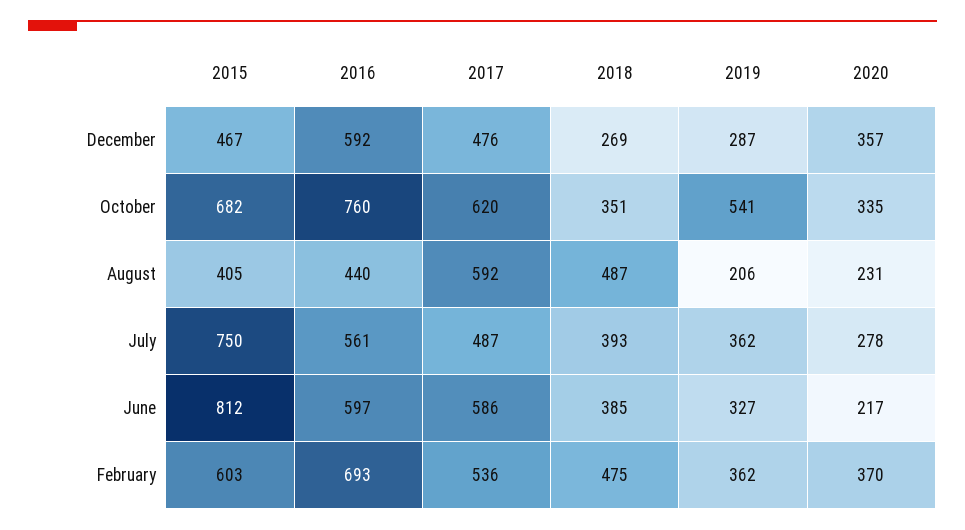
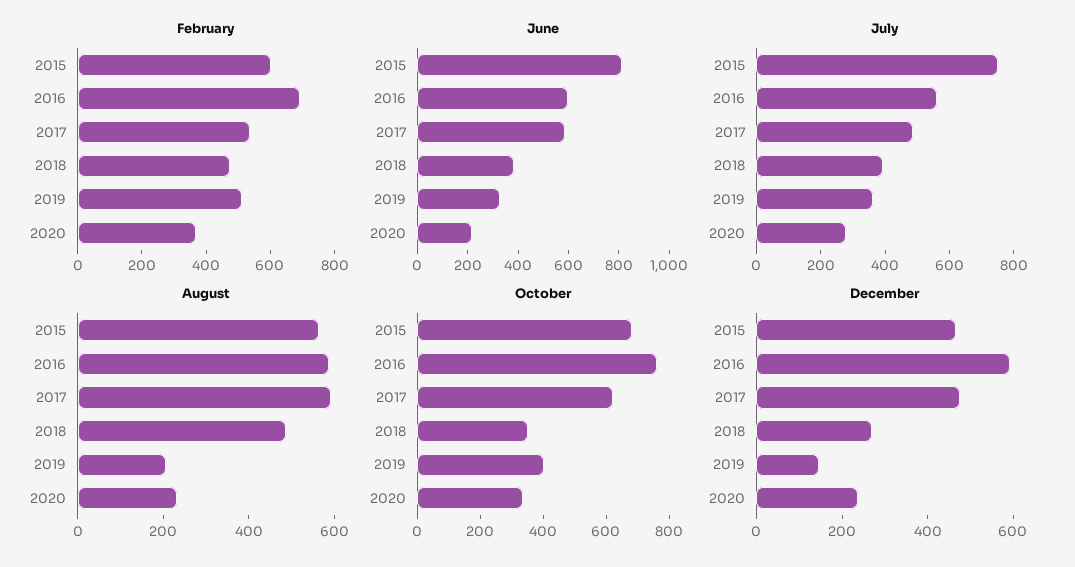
  {
    "December": {
      "2015": 467,
      "2016": 592,
      "2017": 476,
      "2018": 269,
-     "2019": 287,
+     "2019": 150,
-     "2020": 357
+     "2020": 250
    },
    "October": {
      "2015": 682,
      "2016": 760,
      "2017": 620,
      "2018": 351,
-     "2019": 541,
+     "2019": 400,
      "2020": 335
    },
    "August": {
-     "2015": 405,
+     "2015": 550,
-     "2016": 440,
+     "2016": 600,
      "2017": 592,
      "2018": 487,
      "2019": 206,
      "2020": 231
    },
    "July": {
      "2015": 750,
      "2016": 561,
      "2017": 487,
      "2018": 393,
      "2019": 362,
      "2020": 278
    },
    "June": {
      "2015": 812,
      "2016": 597,
      "2017": 586,
      "2018": 385,
      "2019": 327,
      "2020": 217
    },
    "February": {
      "2015": 603,
      "2016": 693,
      "2017": 536,
      "2018": 475,
-     "2019": 362,
+     "2019": 500,
      "2020": 370
    }
  }

